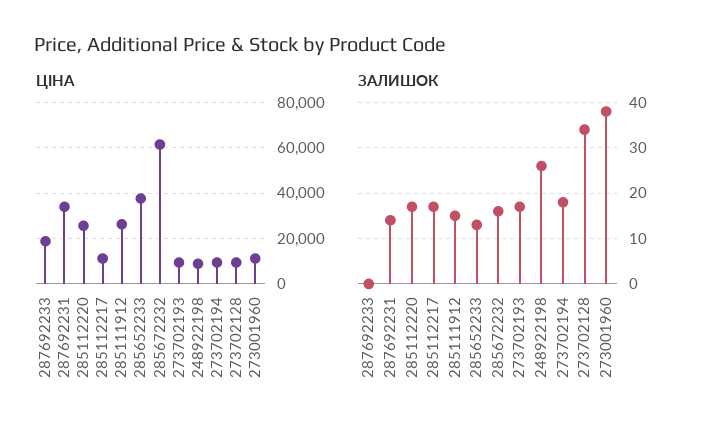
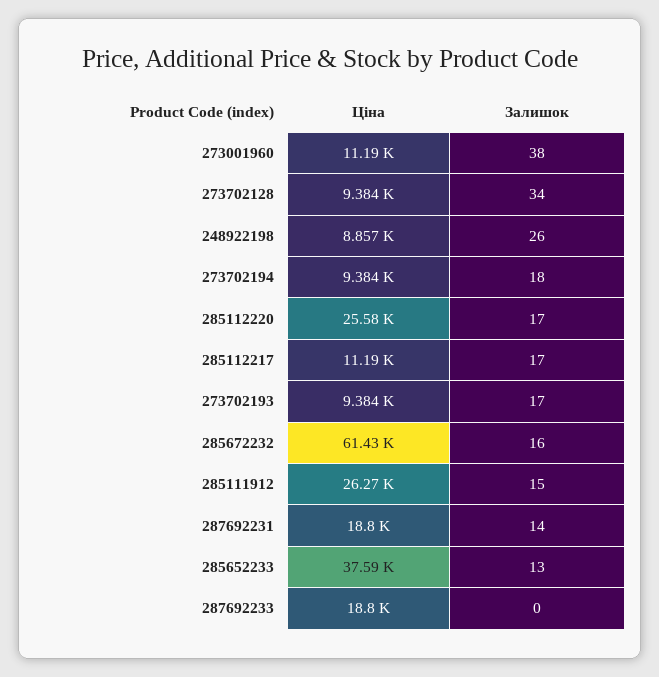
  {
    "ЦІНА": {
      "287692233": 18800,
-     "287692231": 35000,
+     "287692231": 18800,
      "285112220": 25580,
      "285112217": 11190,
      "285111912": 26270,
      "285652233": 37590,
      "285672232": 61430,
      "273702193": 9384,
      "248922198": 8857,
      "273702194": 9384,
      "273702128": 9384,
      "273001960": 11190
    },
    "ЗАЛИШОК": {
      "287692233": 0,
      "287692231": 14,
      "285112220": 17,
      "285112217": 17,
      "285111912": 15,
      "285652233": 13,
      "285672232": 16,
      "273702193": 17,
      "248922198": 26,
      "273702194": 18,
      "273702128": 34,
      "273001960": 38
    }
  }

